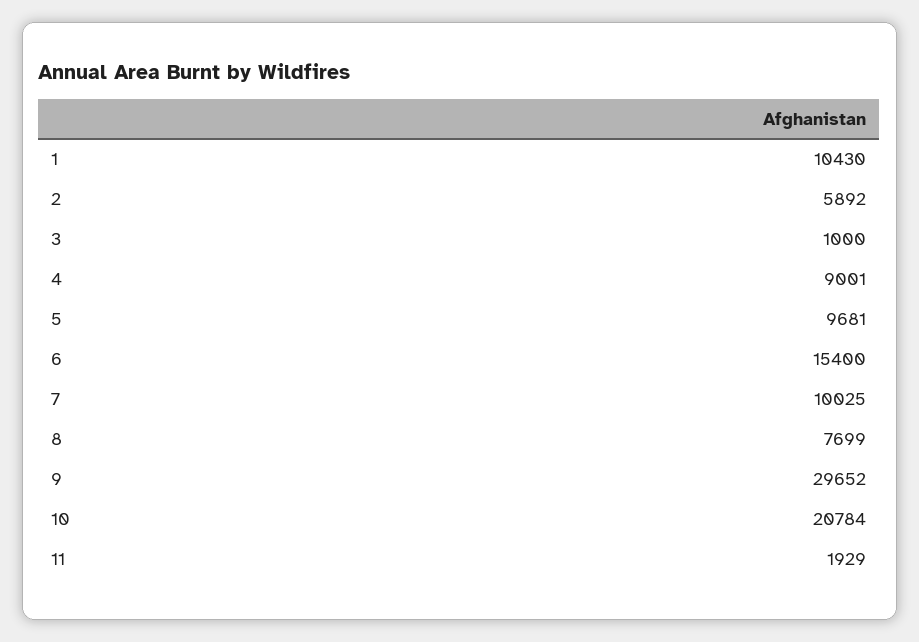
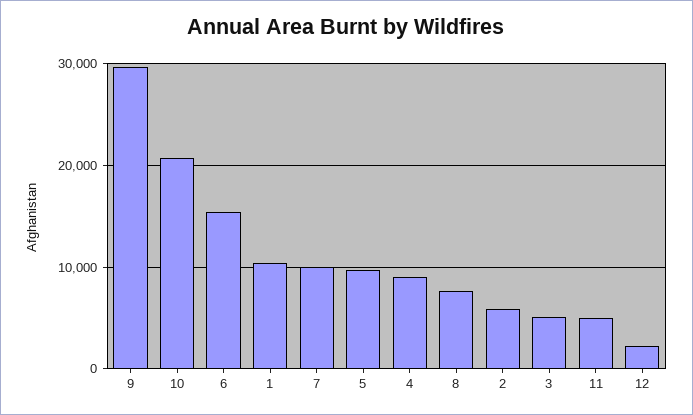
  {
    "1": 10430,
    "2": 5892,
-   "3": 1000,
+   "3": 5000,
    "4": 9001,
    "5": 9681,
    "6": 15400,
    "7": 10025,
    "8": 7699,
    "9": 29652,
    "10": 20784,
-   "11": 1929
+   "11": 5000,
+   "12": 2000
  }

